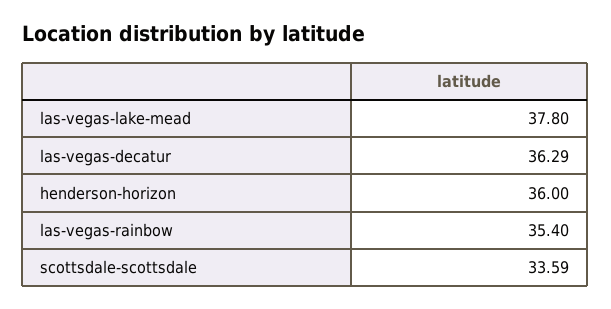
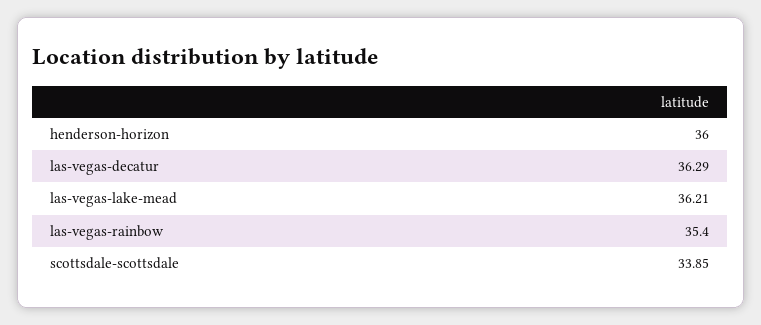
  {
-   "las-vegas-lake-mead": 37.8,
+   "las-vegas-lake-mead": 36.21,
    "las-vegas-decatur": 36.29,
    "henderson-horizon": 36,
    "las-vegas-rainbow": 35.4,
-   "scottsdale-scottsdale": 33.59
+   "scottsdale-scottsdale": 33.85
  }

